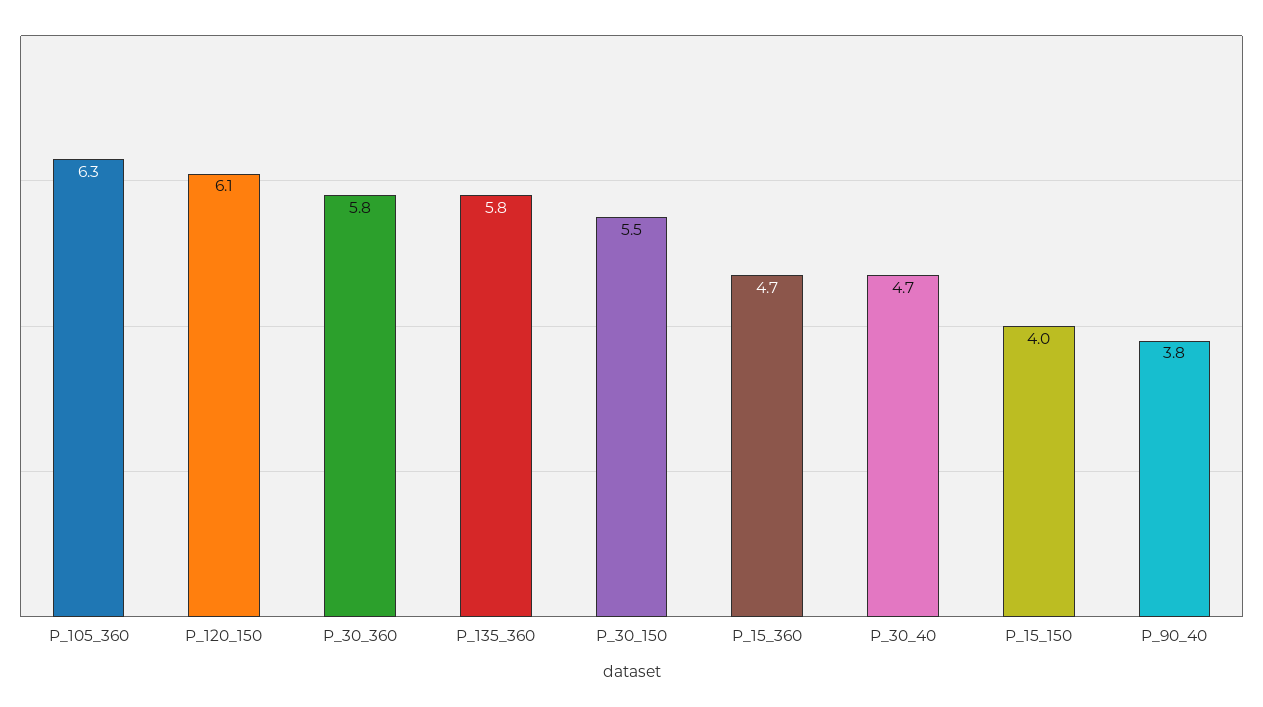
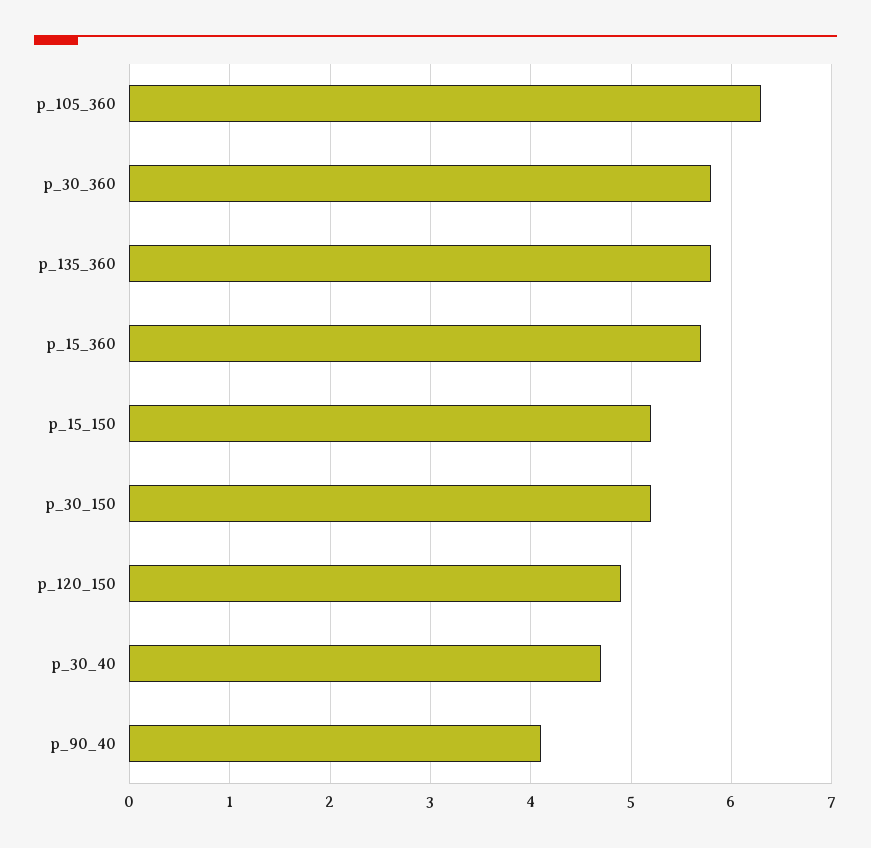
  {
    "P_105_360": 6.3,
-   "P_120_150": 6.1,
+   "P_120_150": 4.9,
    "P_30_360": 5.8,
    "P_135_360": 5.8,
-   "P_30_150": 5.5,
+   "P_30_150": 5.2,
-   "P_15_360": 4.7,
+   "P_15_360": 5.7,
    "P_30_40": 4.7,
-   "P_15_150": 4,
+   "P_15_150": 5.2,
-   "P_90_40": 3.8
+   "P_90_40": 4.1
  }

